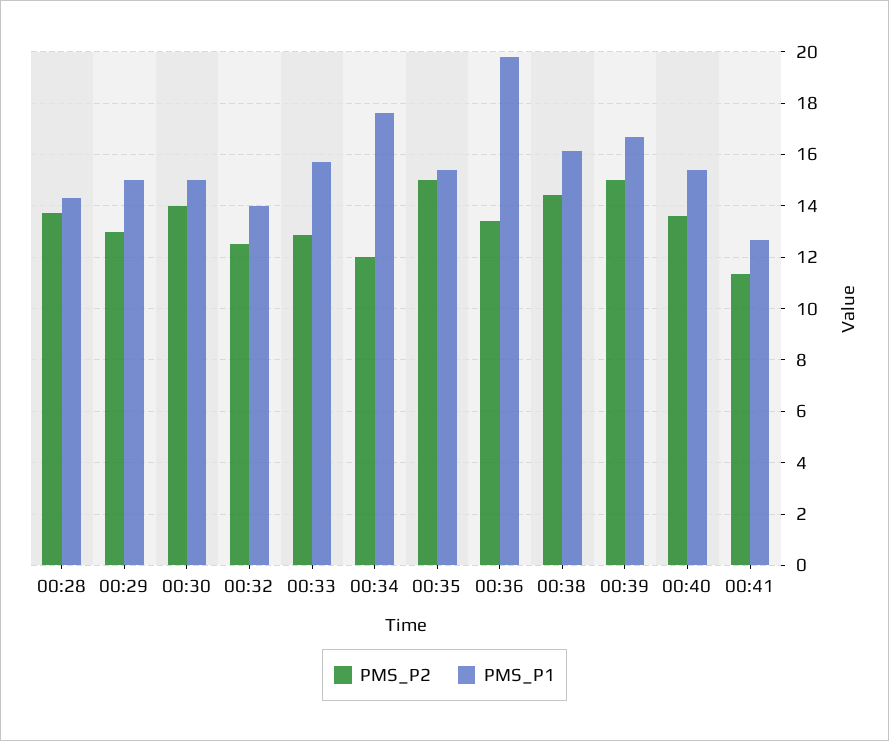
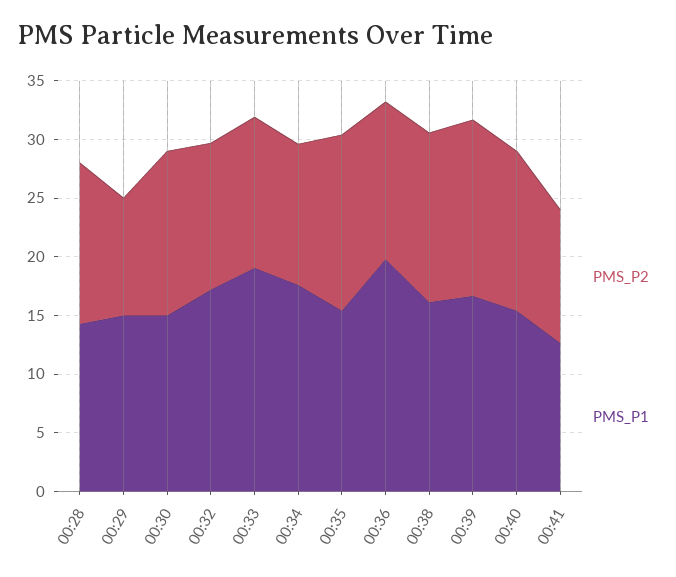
  {
    "PMS_P2": {
      "00:28": 13.75,
-     "00:29": 13,
+     "00:29": 10,
      "00:30": 14,
      "00:32": 12.5,
      "00:33": 12.75,
      "00:34": 12,
      "00:35": 15,
      "00:36": 13.5,
      "00:38": 14.5,
      "00:39": 15,
      "00:40": 13.5,
      "00:41": 11.25
    },
    "PMS_P1": {
      "00:28": 14.25,
      "00:29": 15,
      "00:30": 15,
-     "00:32": 14,
+     "00:32": 17,
-     "00:33": 15.75,
+     "00:33": 19,
      "00:34": 17.5,
      "00:35": 15.5,
      "00:36": 19.75,
      "00:38": 16.25,
      "00:39": 16.75,
      "00:40": 15.5,
      "00:41": 12.75
    }
  }

